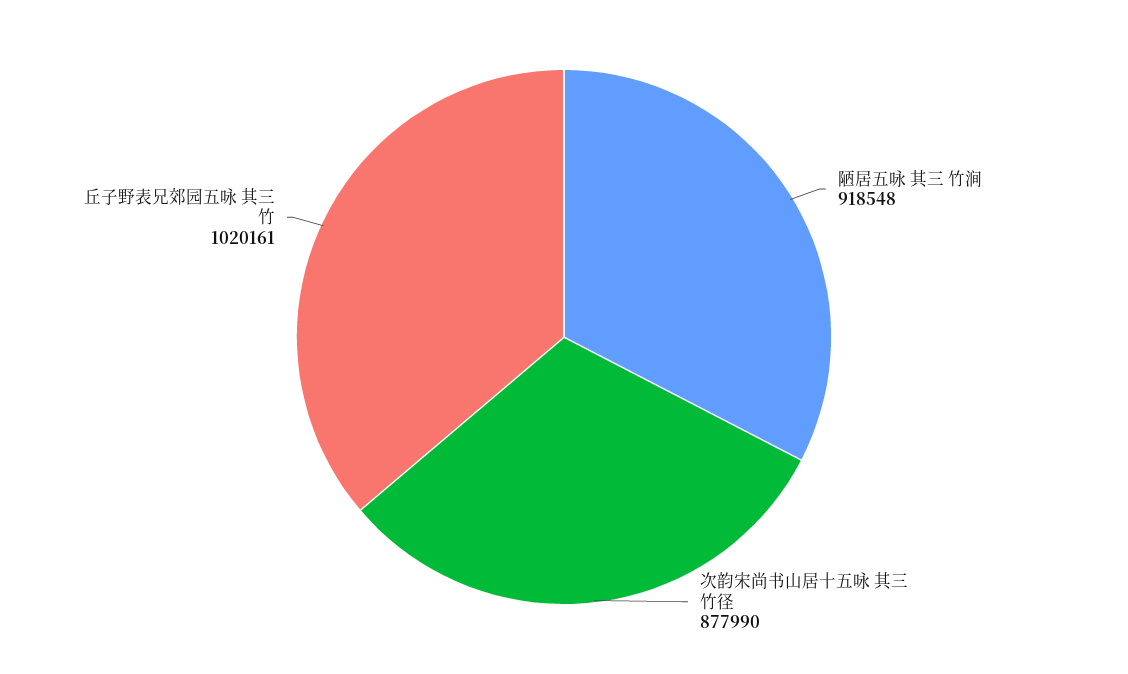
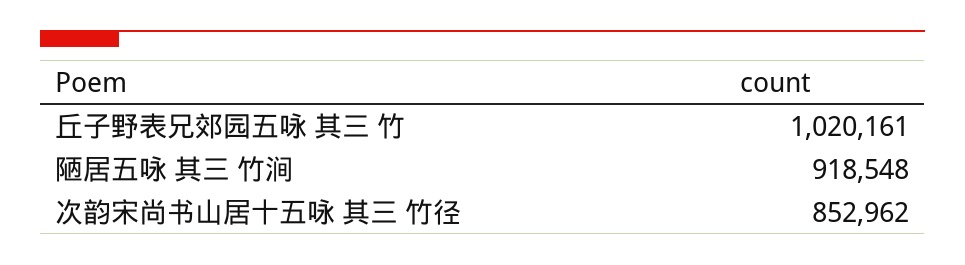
  {
    "陋居五咏 其三 竹涧": 918548,
-   "次韵宋尚书山居十五咏 其三 竹径": 877990,
+   "次韵宋尚书山居十五咏 其三 竹径": 852962,
    "丘子野表兄郊园五咏 其三 竹": 1020161
  }

